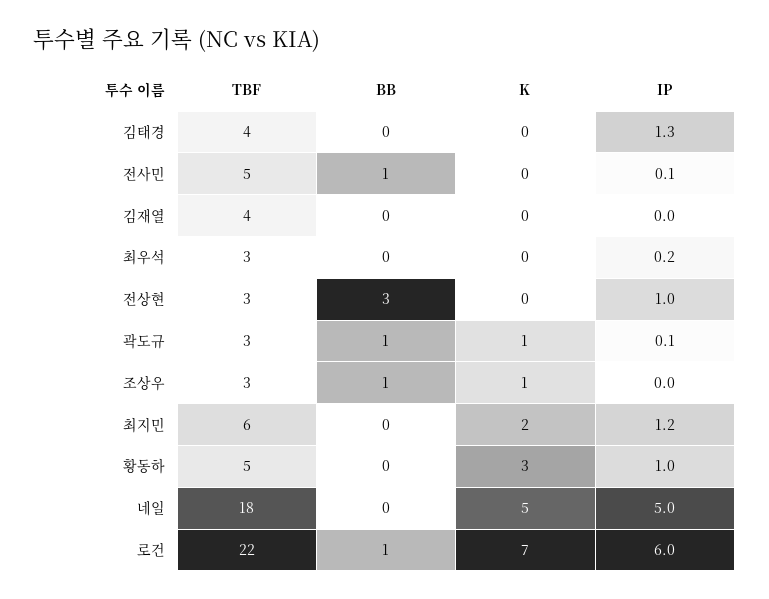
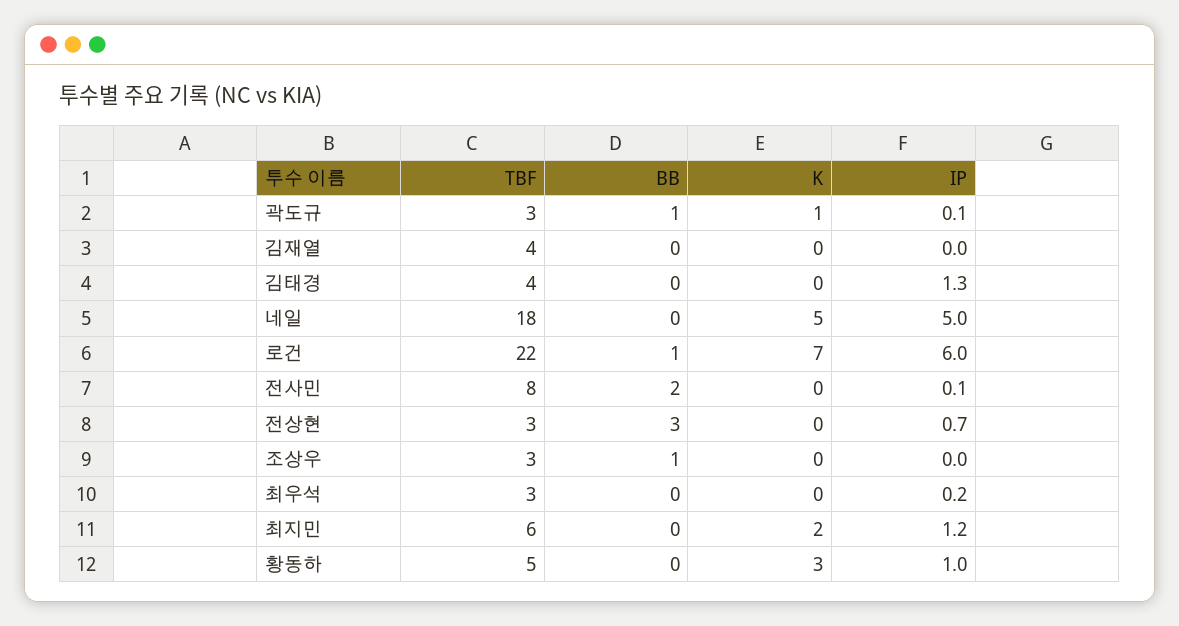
  {
    "TBF": {
      "김태경": 4,
-     "전사민": 5,
+     "전사민": 8,
      "김재열": 4,
      "최우석": 3,
      "전상현": 3,
      "곽도규": 3,
      "조상우": 3,
      "최지민": 6,
      "황동하": 5,
      "네일": 18,
      "로건": 22
    },
    "BB": {
      "김태경": 0,
-     "전사민": 1,
+     "전사민": 2,
      "김재열": 0,
      "최우석": 0,
      "전상현": 3,
      "곽도규": 1,
      "조상우": 1,
      "최지민": 0,
      "황동하": 0,
      "네일": 0,
      "로건": 1
    },
    "K": {
      "김태경": 0,
      "전사민": 0,
      "김재열": 0,
      "최우석": 0,
      "전상현": 0,
      "곽도규": 1,
-     "조상우": 1,
+     "조상우": 0,
      "최지민": 2,
      "황동하": 3,
      "네일": 5,
      "로건": 7
    },
    "IP": {
      "김태경": 1.3,
      "전사민": 0.1,
      "김재열": 0,
      "최우석": 0.2,
-     "전상현": 1,
+     "전상현": 0.7,
      "곽도규": 0.1,
      "조상우": 0,
      "최지민": 1.2,
      "황동하": 1,
      "네일": 5,
      "로건": 6
    }
  }

